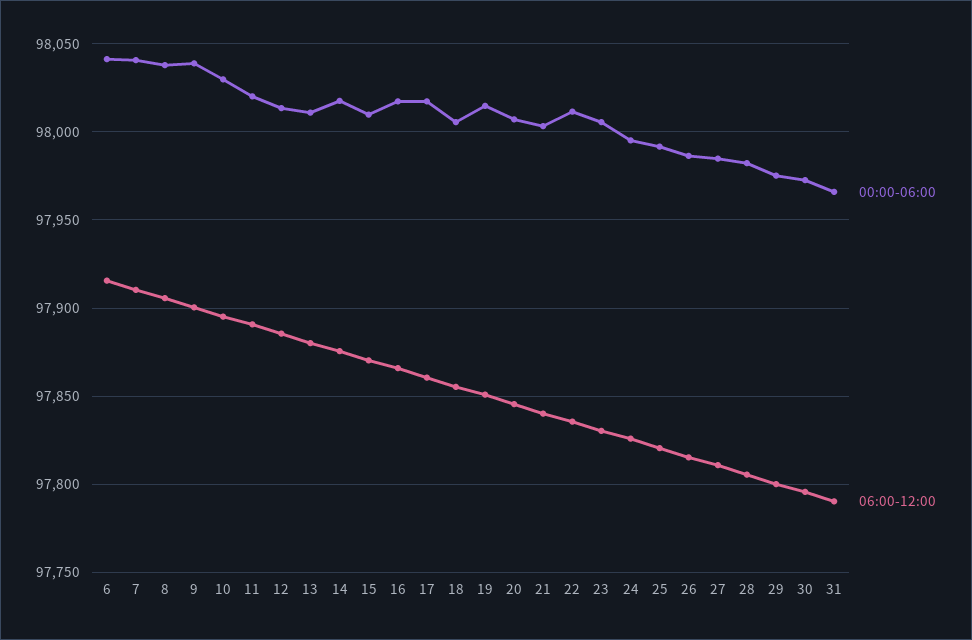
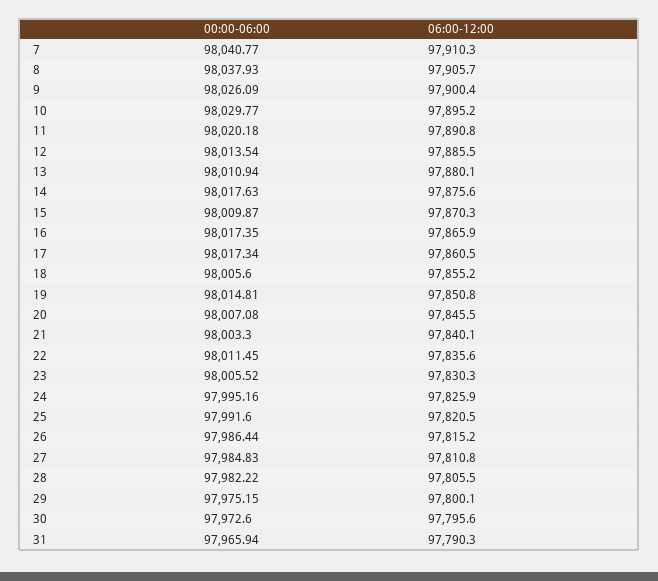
  {
    "00:00-06:00": {
-     "6": 98040,
      "7": 98040.77,
      "8": 98037.93,
-     "9": 98040,
+     "9": 98026.09,
      "10": 98029.77,
      "11": 98020.18,
      "12": 98013.54,
      "13": 98010.94,
      "14": 98017.63,
      "15": 98009.87,
      "16": 98017.35,
      "17": 98017.34,
      "18": 98005.6,
      "19": 98014.81,
      "20": 98007.08,
      "21": 98003.3,
      "22": 98011.45,
      "23": 98005.52,
      "24": 97995.16,
      "25": 97991.6,
      "26": 97986.44,
      "27": 97984.83,
      "28": 97982.22,
      "29": 97975.15,
      "30": 97972.6,
      "31": 97965.94
    },
    "06:00-12:00": {
-     "6": 97915,
      "7": 97910.3,
      "8": 97905.7,
      "9": 97900.4,
      "10": 97895.2,
      "11": 97890.8,
      "12": 97885.5,
      "13": 97880.1,
      "14": 97875.6,
      "15": 97870.3,
      "16": 97865.9,
      "17": 97860.5,
      "18": 97855.2,
      "19": 97850.8,
      "20": 97845.5,
      "21": 97840.1,
      "22": 97835.6,
      "23": 97830.3,
      "24": 97825.9,
      "25": 97820.5,
      "26": 97815.2,
      "27": 97810.8,
      "28": 97805.5,
      "29": 97800.1,
      "30": 97795.6,
      "31": 97790.3
    }
  }

